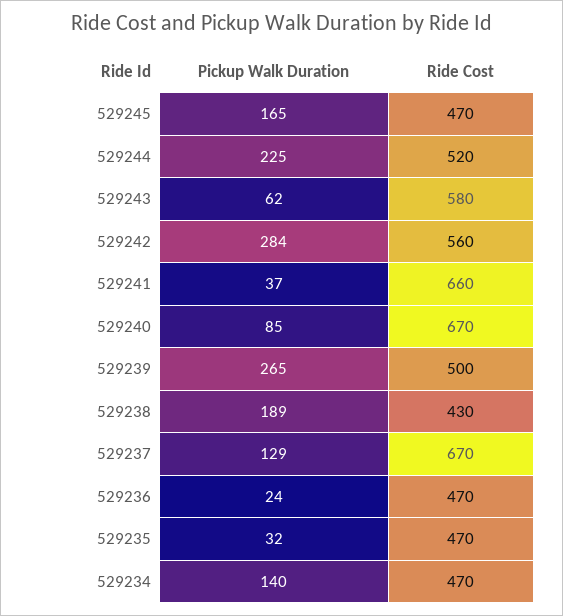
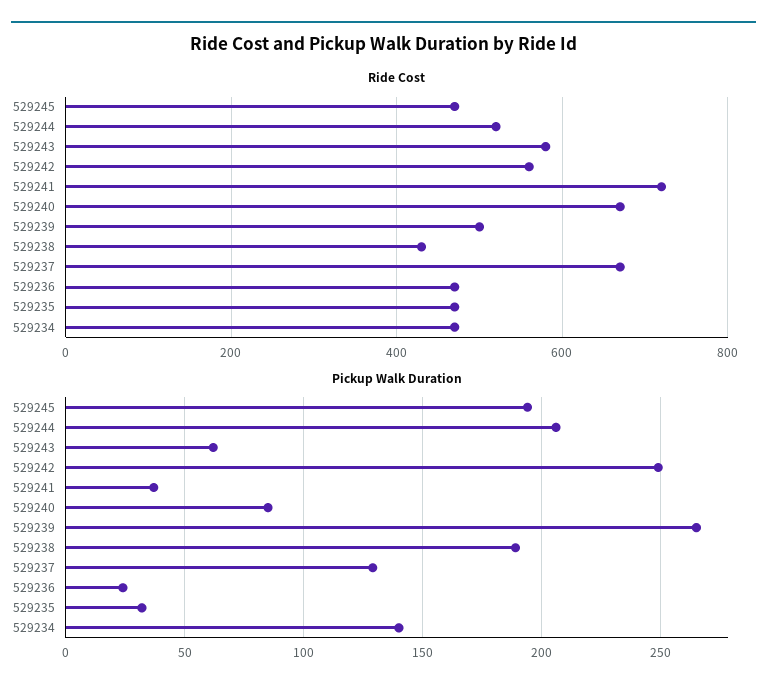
  {
    "Pickup Walk Duration": {
-     "529245": 165,
+     "529245": 195,
-     "529244": 225,
+     "529244": 205,
      "529243": 62,
-     "529242": 284,
+     "529242": 250,
      "529241": 37,
      "529240": 85,
      "529239": 265,
      "529238": 189,
      "529237": 129,
      "529236": 24,
      "529235": 32,
      "529234": 140
    },
    "Ride Cost": {
      "529245": 470,
      "529244": 520,
      "529243": 580,
      "529242": 560,
-     "529241": 660,
+     "529241": 720,
      "529240": 670,
      "529239": 500,
      "529238": 430,
      "529237": 670,
      "529236": 470,
      "529235": 470,
      "529234": 470
    }
  }

